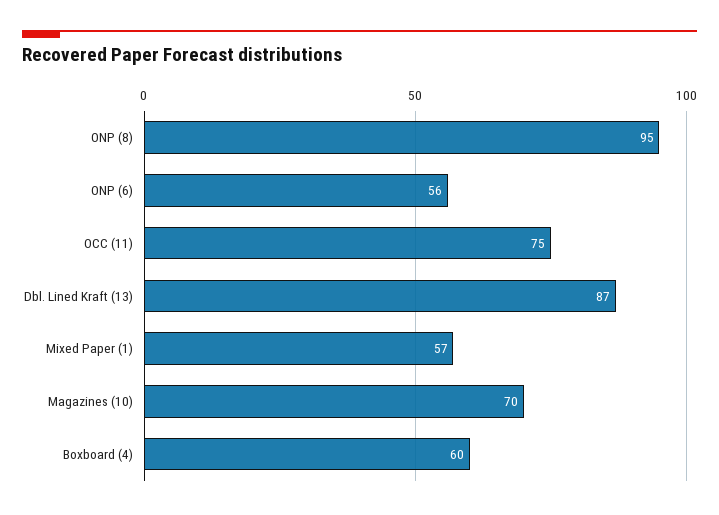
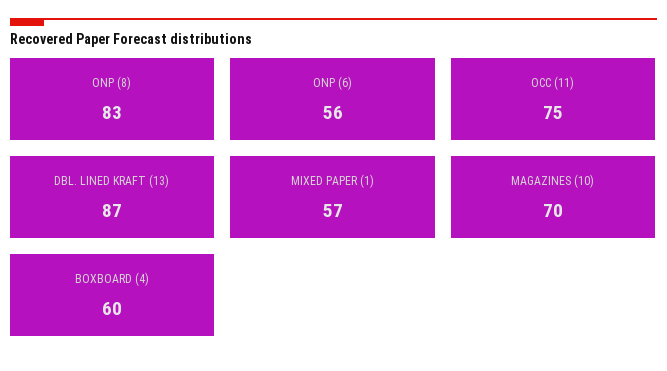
  {
-   "ONP (8)": 95,
+   "ONP (8)": 83,
    "ONP (6)": 56,
    "OCC (11)": 75,
    "Dbl. Lined Kraft (13)": 87,
    "Mixed Paper (1)": 57,
    "Magazines (10)": 70,
    "Boxboard (4)": 60
  }

